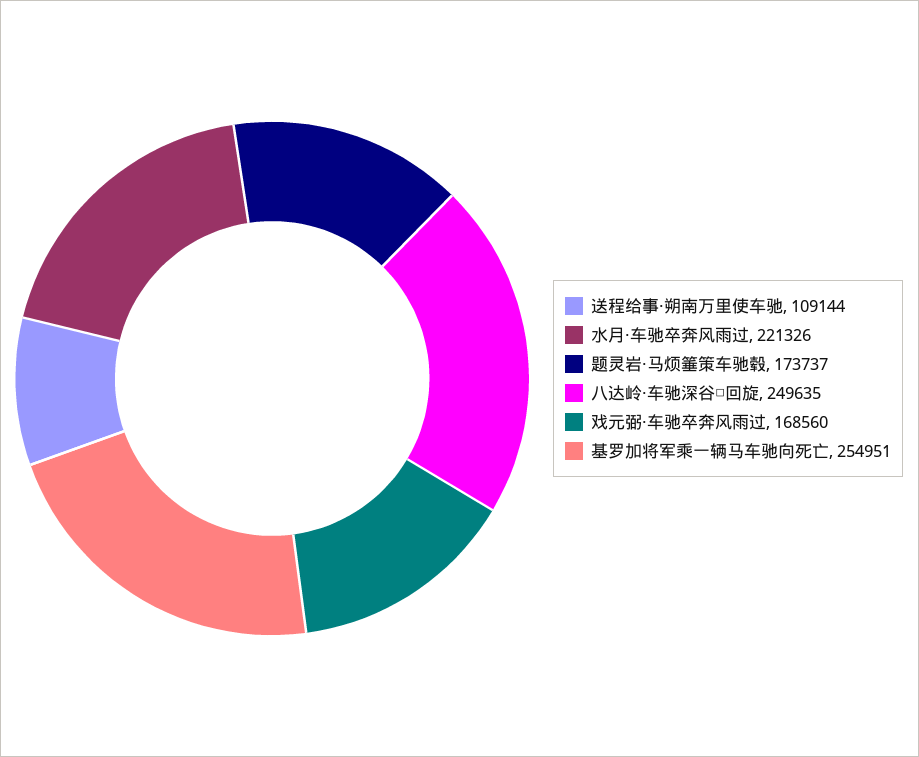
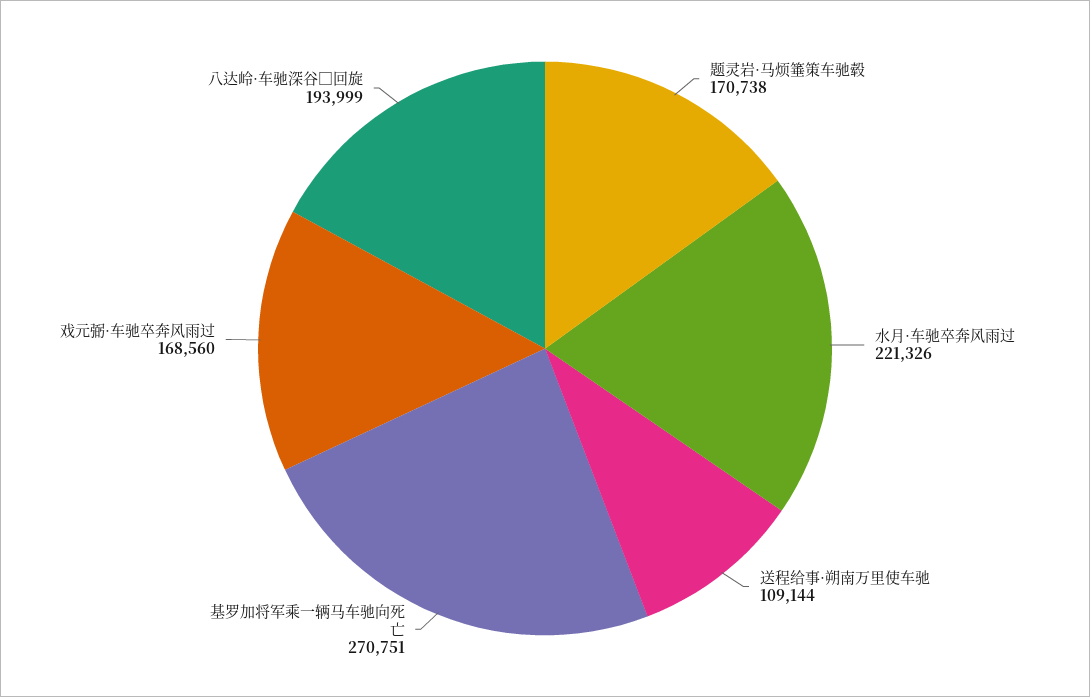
  {
    "送程给事·朔南万里使车驰": 109144,
    "水月·车驰卒奔风雨过": 221326,
-   "题灵岩·马烦箠策车驰毂": 173737,
+   "题灵岩·马烦箠策车驰毂": 170738,
-   "八达岭·车驰深谷□回旋": 249635,
+   "八达岭·车驰深谷□回旋": 193999,
    "戏元弼·车驰卒奔风雨过": 168560,
-   "基罗加将军乘一辆马车驰向死亡": 254951
+   "基罗加将军乘一辆马车驰向死亡": 270751
  }

